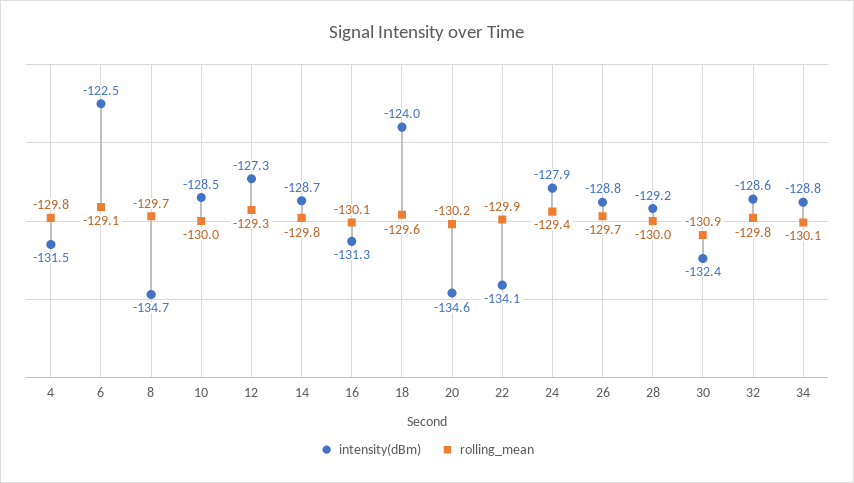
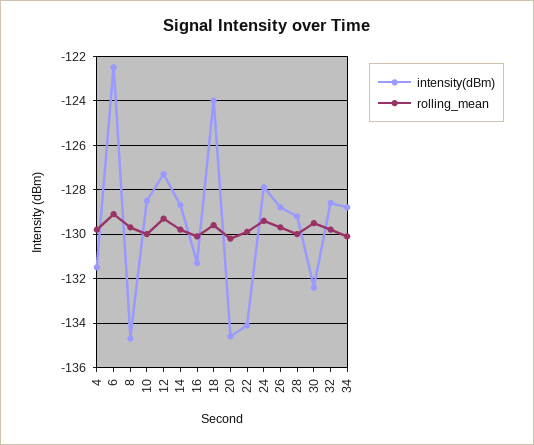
  {
    "intensity(dBm)": {
      "4": -131.5,
      "6": -122.5,
      "8": -134.7,
      "10": -128.5,
      "12": -127.3,
      "14": -128.7,
      "16": -131.3,
      "18": -124,
      "20": -134.6,
      "22": -134.1,
      "24": -127.9,
      "26": -128.8,
      "28": -129.2,
      "30": -132.4,
      "32": -128.6,
      "34": -128.8
    },
    "rolling_mean": {
      "4": -129.8,
      "6": -129.1,
      "8": -129.7,
      "10": -130,
      "12": -129.3,
      "14": -129.8,
      "16": -130.1,
      "18": -129.6,
      "20": -130.2,
      "22": -129.9,
      "24": -129.4,
      "26": -129.7,
      "28": -130,
-     "30": -130.9,
+     "30": -129.5,
      "32": -129.8,
      "34": -130.1
    }
  }

